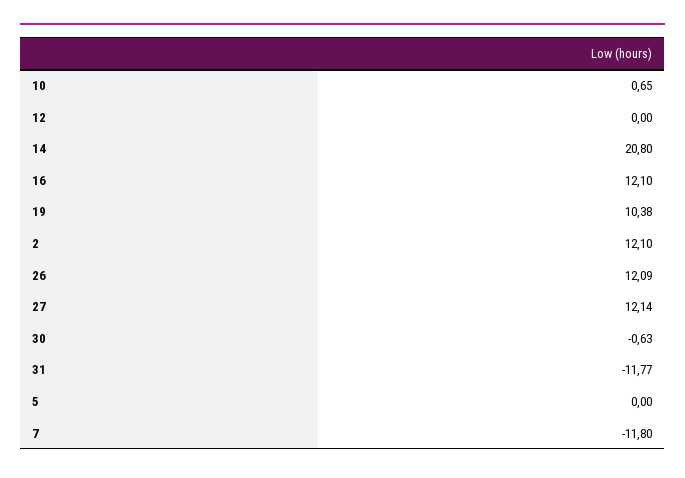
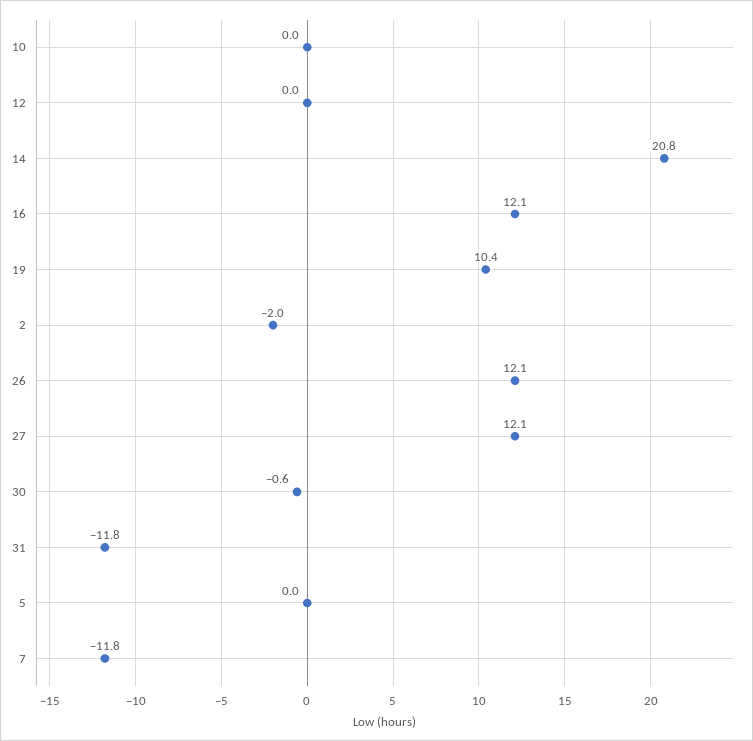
  {
-   "10": 0.65,
+   "10": 0,
    "12": 0,
    "14": 20.8,
    "16": 12.1,
    "19": 10.38,
-   "2": 12.1,
+   "2": -2,
    "26": 12.09,
    "27": 12.14,
    "30": -0.63,
    "31": -11.77,
    "5": 0,
    "7": -11.8
  }

